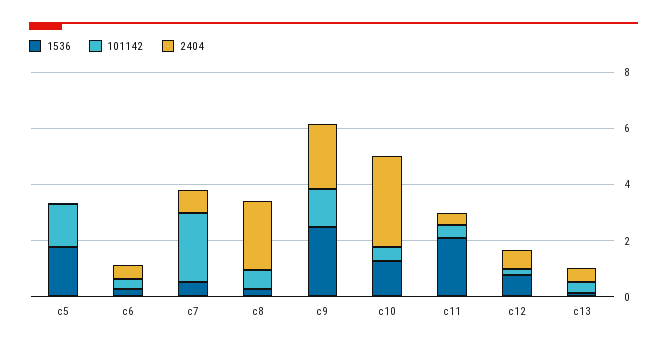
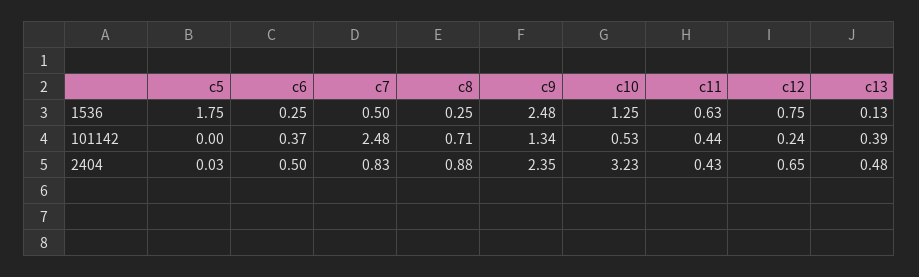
  {
    "1536": {
      "c5": 1.75,
      "c6": 0.25,
      "c7": 0.5,
      "c8": 0.25,
      "c9": 2.48,
      "c10": 1.25,
-     "c11": 2,
+     "c11": 0.63,
      "c12": 0.75,
      "c13": 0.13
    },
    "101142": {
-     "c5": 1.5,
+     "c5": 0,
      "c6": 0.37,
      "c7": 2.48,
      "c8": 0.71,
      "c9": 1.34,
      "c10": 0.53,
      "c11": 0.44,
      "c12": 0.24,
      "c13": 0.39
    },
    "2404": {
      "c5": 0.03,
      "c6": 0.5,
      "c7": 0.83,
-     "c8": 2.5,
+     "c8": 0.88,
      "c9": 2.35,
      "c10": 3.23,
      "c11": 0.43,
      "c12": 0.65,
      "c13": 0.48
    }
  }

